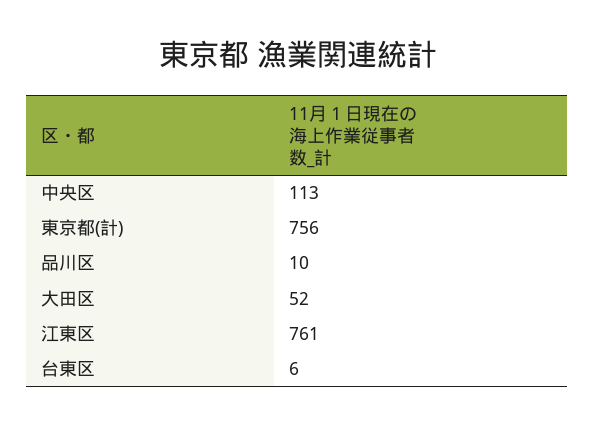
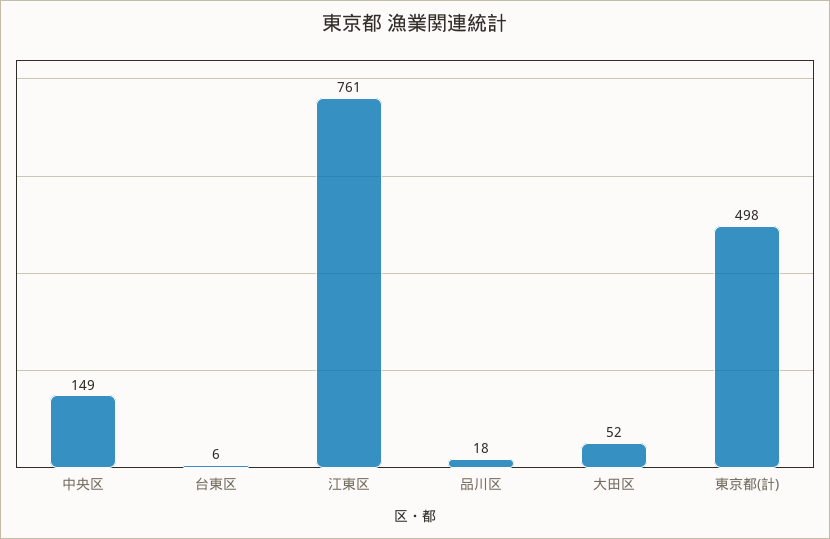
  {
-   "中央区": 113,
+   "中央区": 149,
-   "東京都(計)": 756,
+   "東京都(計)": 498,
-   "品川区": 10,
+   "品川区": 18,
    "大田区": 52,
    "江東区": 761,
    "台東区": 6
  }

